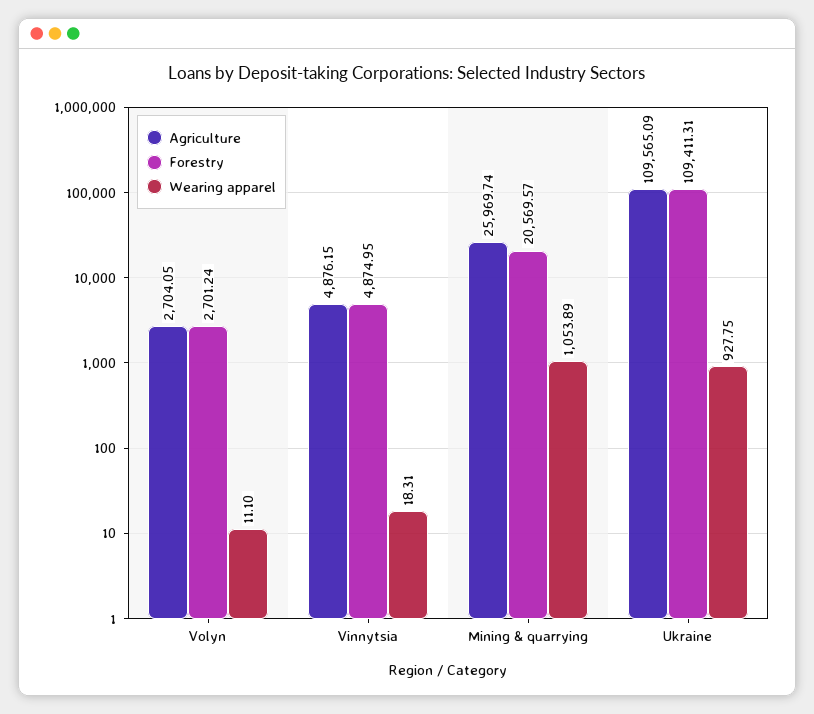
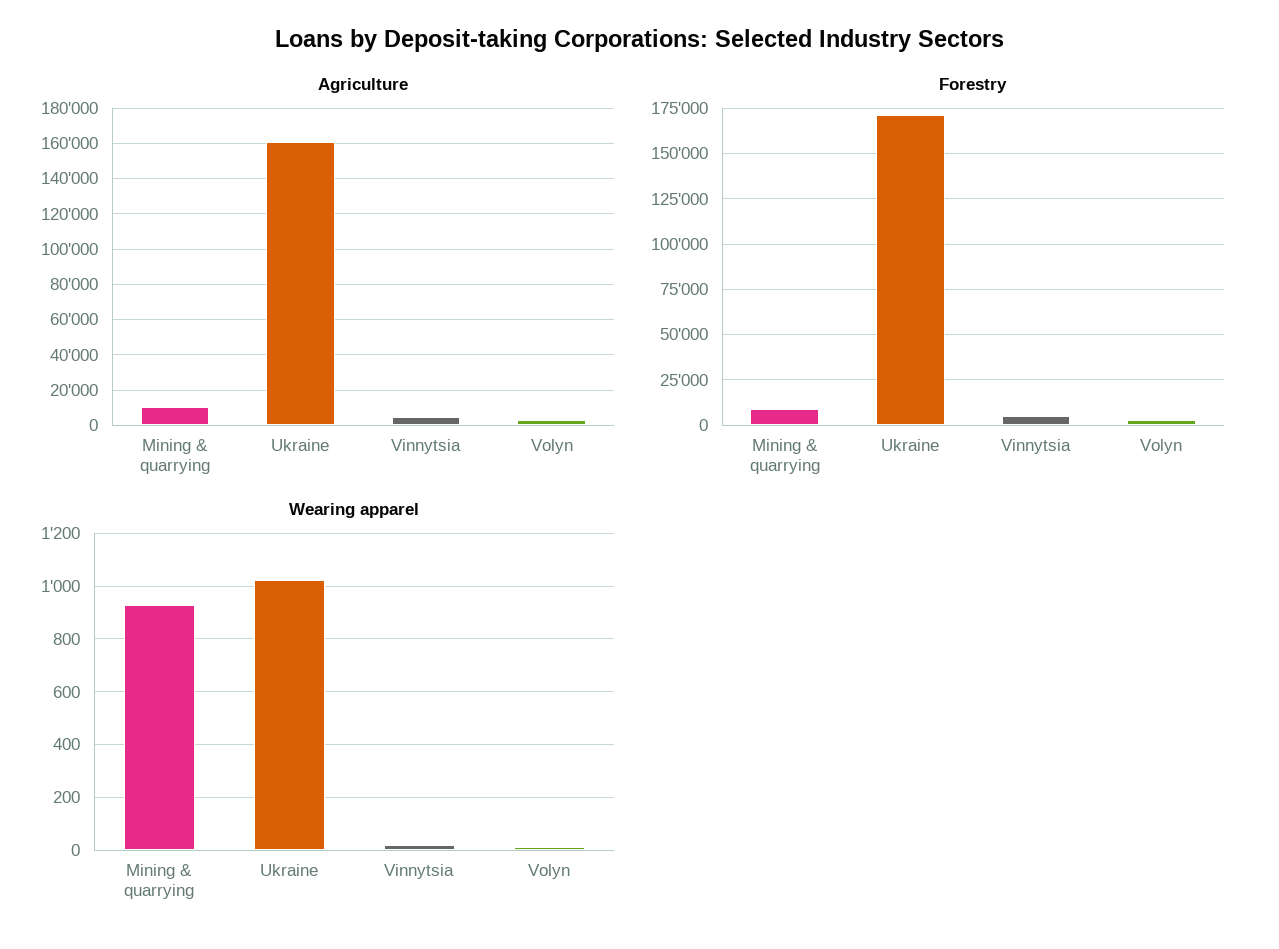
  {
    "Agriculture": {
      "Volyn": 2704.05,
      "Vinnytsia": 4876.15,
-     "Mining & quarrying": 25969.74,
+     "Mining & quarrying": 10000,
-     "Ukraine": 109565.09
+     "Ukraine": 160000
    },
    "Forestry": {
      "Volyn": 2701.24,
      "Vinnytsia": 4874.95,
-     "Mining & quarrying": 20569.57,
+     "Mining & quarrying": 10000,
-     "Ukraine": 109411.31
+     "Ukraine": 170000
    },
    "Wearing apparel": {
      "Volyn": 11.1,
      "Vinnytsia": 18.31,
-     "Mining & quarrying": 1053.89,
+     "Mining & quarrying": 925,
-     "Ukraine": 927.75
+     "Ukraine": 1025
    }
  }

